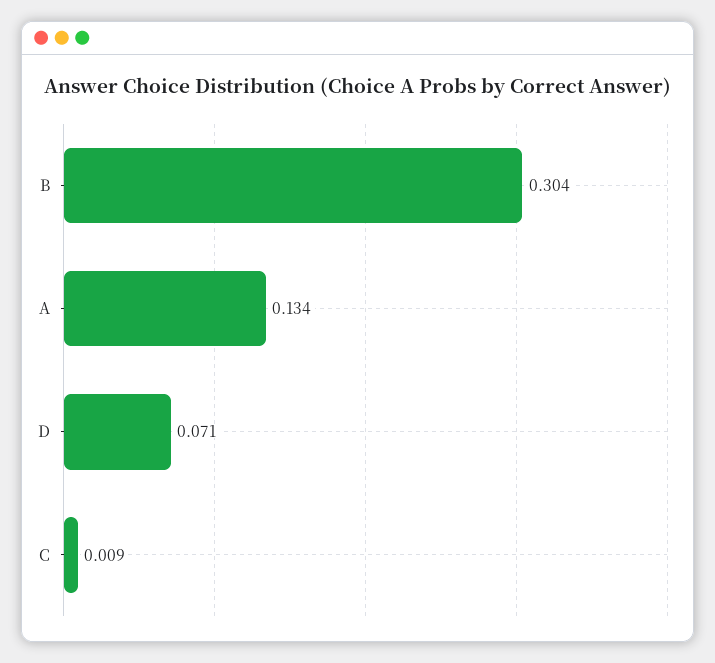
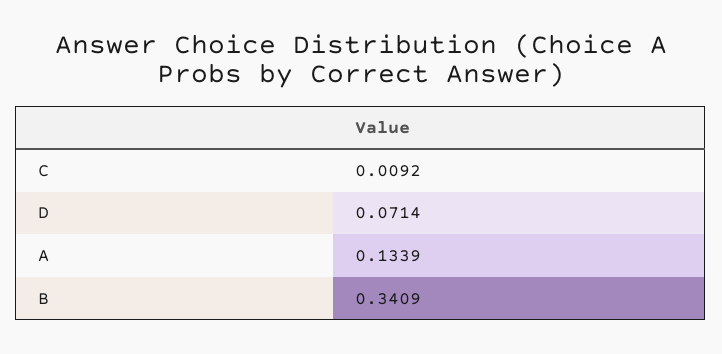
  {
-   "B": 0.304,
+   "B": 0.3409,
    "A": 0.1339,
    "D": 0.0714,
    "C": 0.0092
  }

